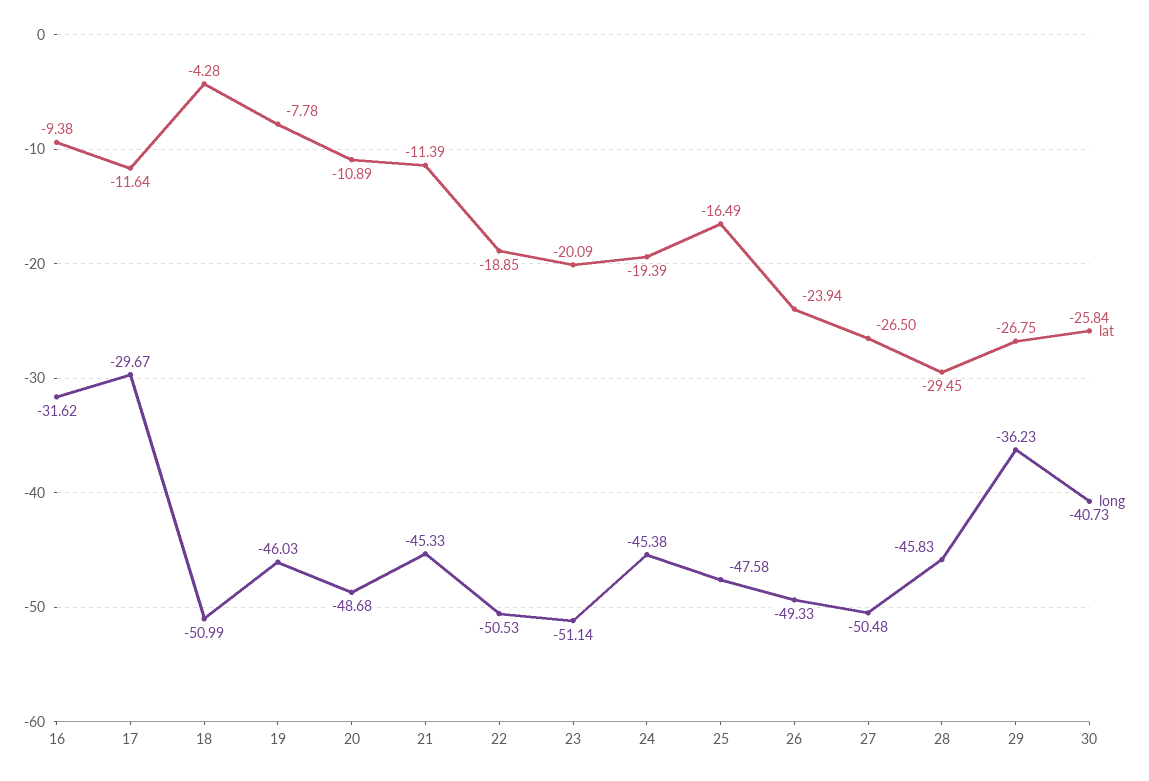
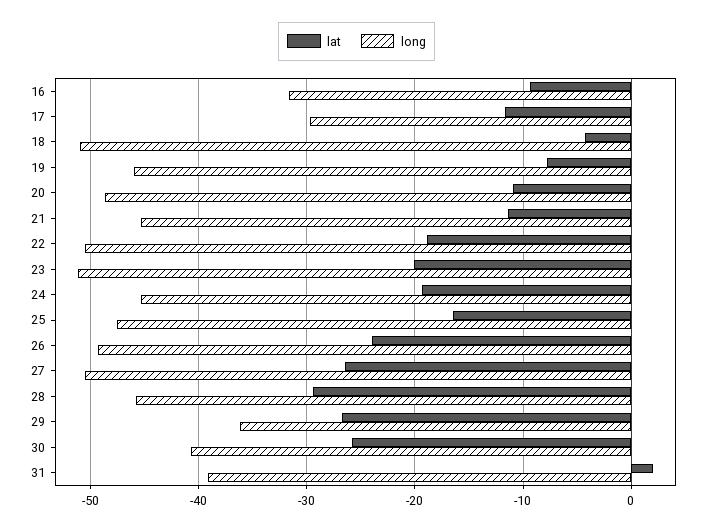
  {
    "lat": {
      "16": -9.38,
      "17": -11.64,
      "18": -4.28,
      "19": -7.78,
      "20": -10.89,
      "21": -11.39,
      "22": -18.85,
      "23": -20.09,
      "24": -19.39,
      "25": -16.49,
      "26": -23.94,
      "27": -26.5,
      "28": -29.45,
      "29": -26.75,
-     "30": -25.84
+     "30": -25.84,
+     "31": 2
    },
    "long": {
      "16": -31.62,
      "17": -29.67,
      "18": -50.99,
      "19": -46.03,
      "20": -48.68,
      "21": -45.33,
      "22": -50.53,
      "23": -51.14,
      "24": -45.38,
      "25": -47.58,
      "26": -49.33,
      "27": -50.48,
      "28": -45.83,
      "29": -36.23,
-     "30": -40.73
+     "30": -40.73,
+     "31": -39
    }
  }

